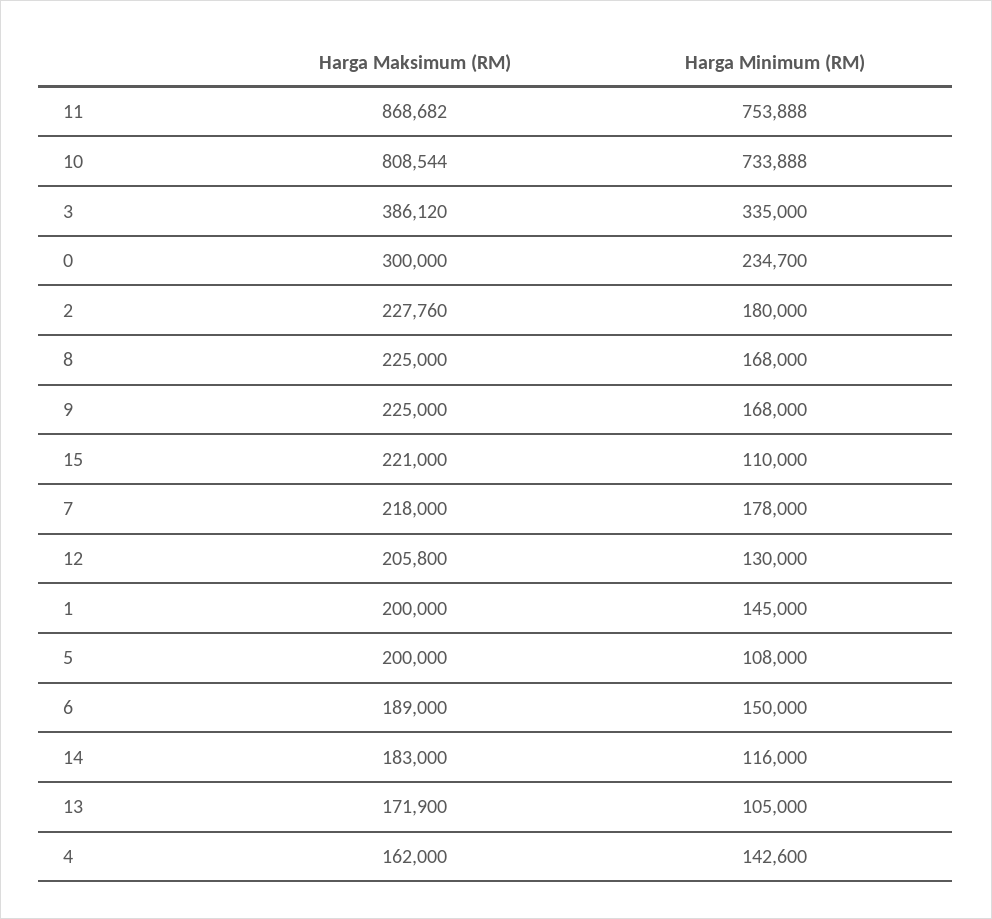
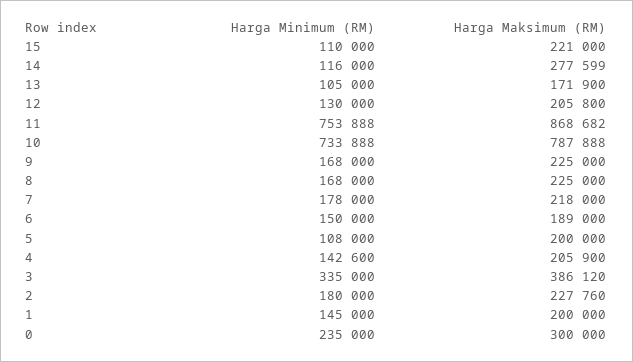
  {
    "Harga Maksimum (RM)": {
      "11": 868682,
-     "10": 808544,
+     "10": 787888,
      "3": 386120,
      "0": 300000,
      "2": 227760,
      "8": 225000,
      "9": 225000,
      "15": 221000,
      "7": 218000,
      "12": 205800,
      "1": 200000,
      "5": 200000,
      "6": 189000,
-     "14": 183000,
+     "14": 277599,
      "13": 171900,
-     "4": 162000
+     "4": 205900
    },
    "Harga Minimum (RM)": {
      "11": 753888,
      "10": 733888,
      "3": 335000,
-     "0": 234700,
+     "0": 235000,
      "2": 180000,
      "8": 168000,
      "9": 168000,
      "15": 110000,
      "7": 178000,
      "12": 130000,
      "1": 145000,
      "5": 108000,
      "6": 150000,
      "14": 116000,
      "13": 105000,
      "4": 142600
    }
  }

